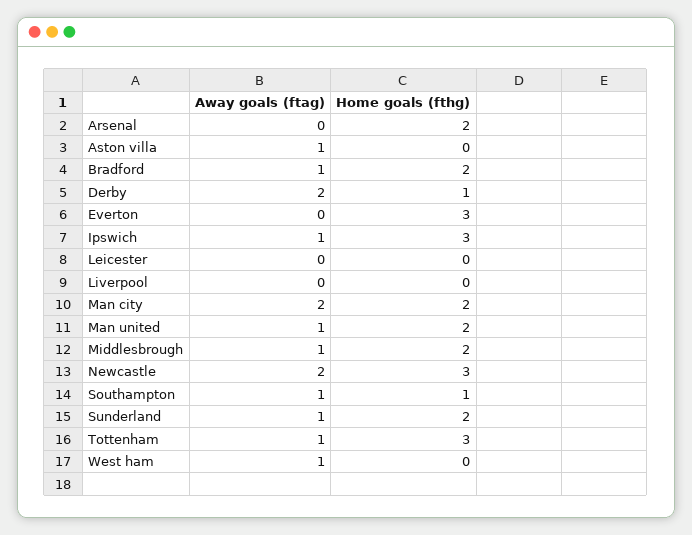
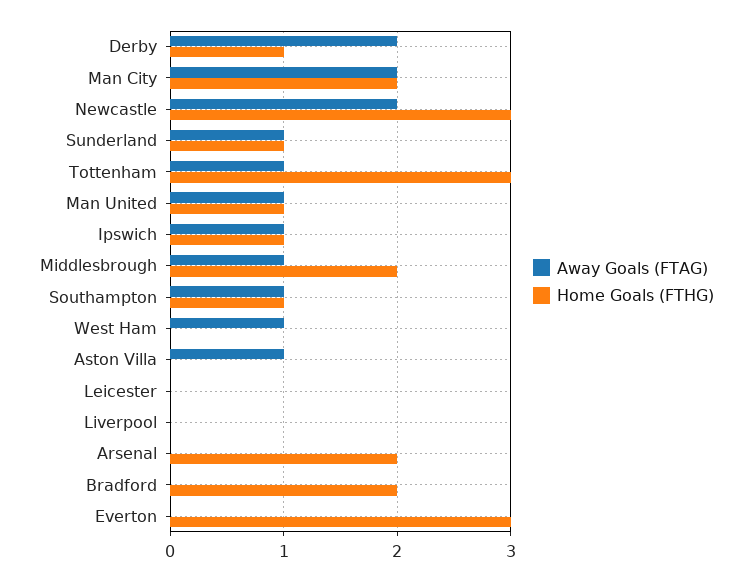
  {
    "Away goals (ftag)": {
      "Arsenal": 0,
      "Aston villa": 1,
-     "Bradford": 1,
+     "Bradford": 0,
      "Derby": 2,
      "Everton": 0,
      "Ipswich": 1,
      "Leicester": 0,
      "Liverpool": 0,
      "Man city": 2,
      "Man united": 1,
      "Middlesbrough": 1,
      "Newcastle": 2,
      "Southampton": 1,
      "Sunderland": 1,
      "Tottenham": 1,
      "West ham": 1
    },
    "Home goals (fthg)": {
      "Arsenal": 2,
      "Aston villa": 0,
      "Bradford": 2,
      "Derby": 1,
      "Everton": 3,
-     "Ipswich": 3,
+     "Ipswich": 1,
      "Leicester": 0,
      "Liverpool": 0,
      "Man city": 2,
-     "Man united": 2,
+     "Man united": 1,
      "Middlesbrough": 2,
      "Newcastle": 3,
      "Southampton": 1,
-     "Sunderland": 2,
+     "Sunderland": 1,
      "Tottenham": 3,
      "West ham": 0
    }
  }

